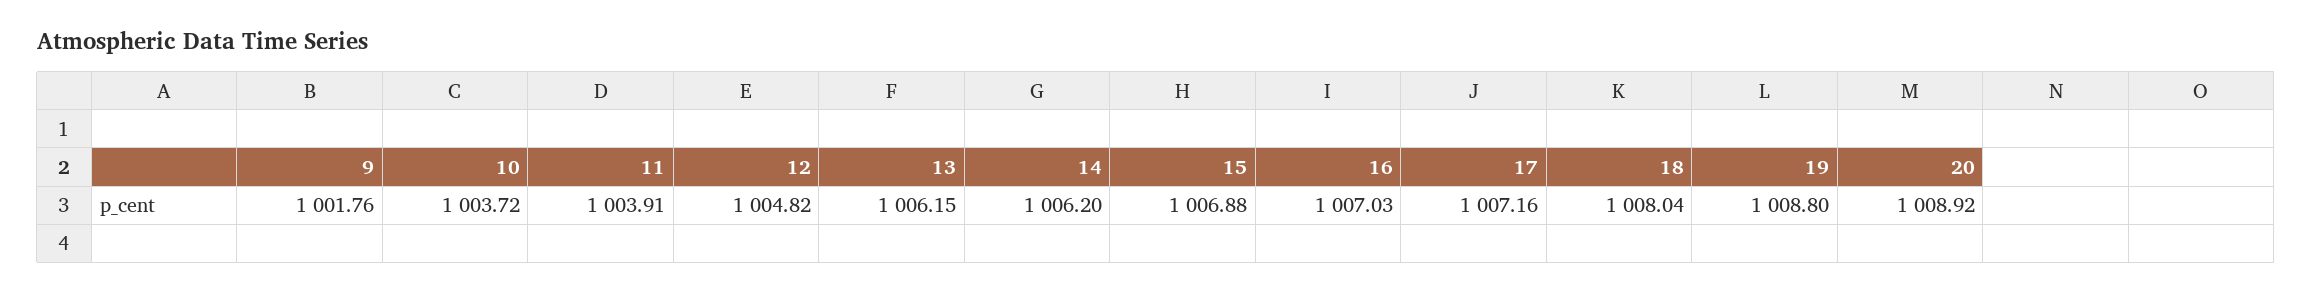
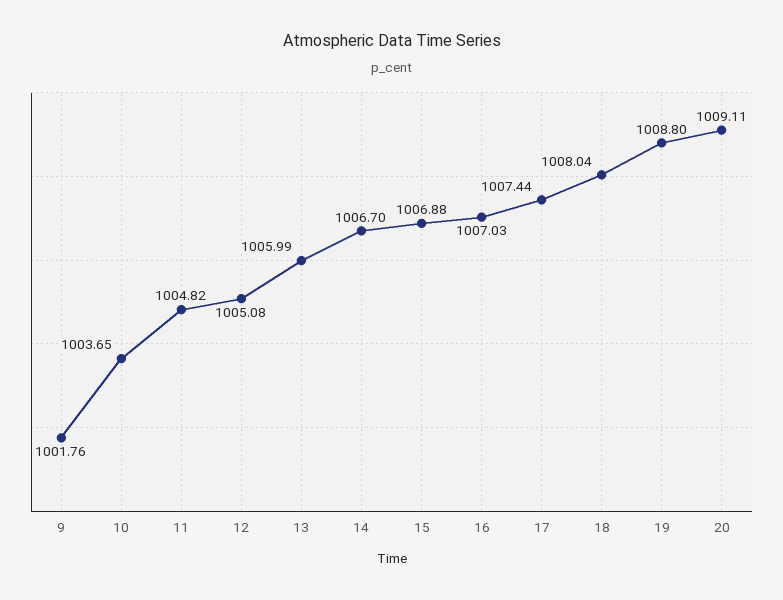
  {
    "9": 1001.76,
-   "10": 1003.72,
+   "10": 1003.65,
-   "11": 1003.91,
+   "11": 1004.82,
-   "12": 1004.82,
+   "12": 1005.08,
-   "13": 1006.15,
+   "13": 1005.99,
-   "14": 1006.2,
+   "14": 1006.7,
    "15": 1006.88,
    "16": 1007.03,
-   "17": 1007.16,
+   "17": 1007.44,
    "18": 1008.04,
    "19": 1008.8,
-   "20": 1008.92
+   "20": 1009.11
  }

